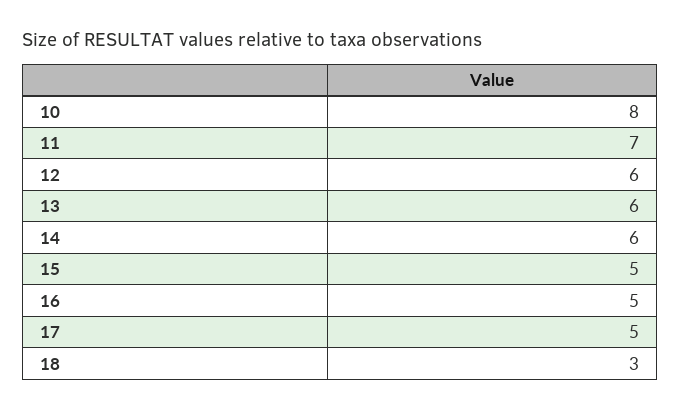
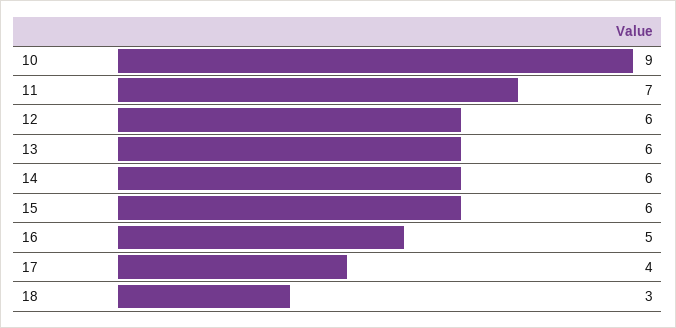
  {
-   "10": 8,
+   "10": 9,
    "11": 7,
    "12": 6,
    "13": 6,
    "14": 6,
-   "15": 5,
+   "15": 6,
    "16": 5,
-   "17": 5,
+   "17": 4,
    "18": 3
  }

